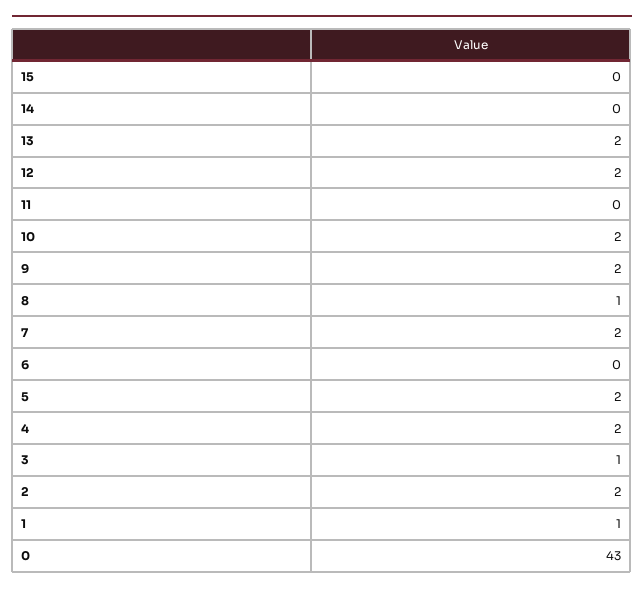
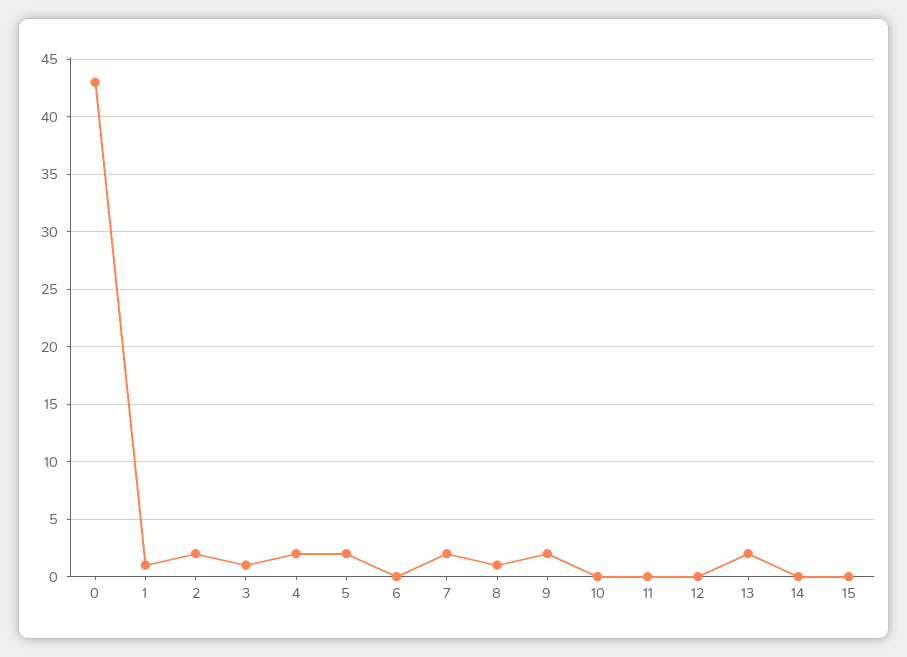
  {
    "15": 0,
    "14": 0,
    "13": 2,
-   "12": 2,
+   "12": 0,
    "11": 0,
-   "10": 2,
+   "10": 0,
    "9": 2,
    "8": 1,
    "7": 2,
    "6": 0,
    "5": 2,
    "4": 2,
    "3": 1,
    "2": 2,
    "1": 1,
    "0": 43
  }

